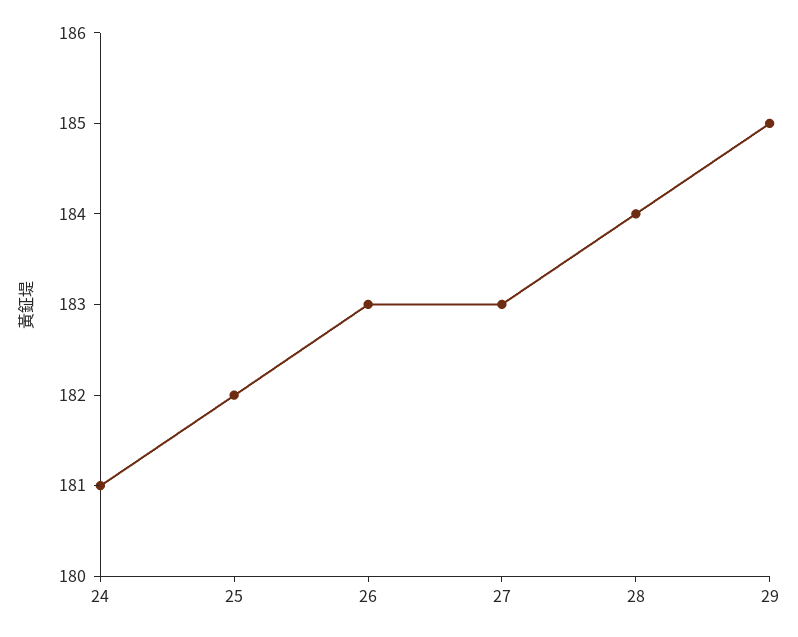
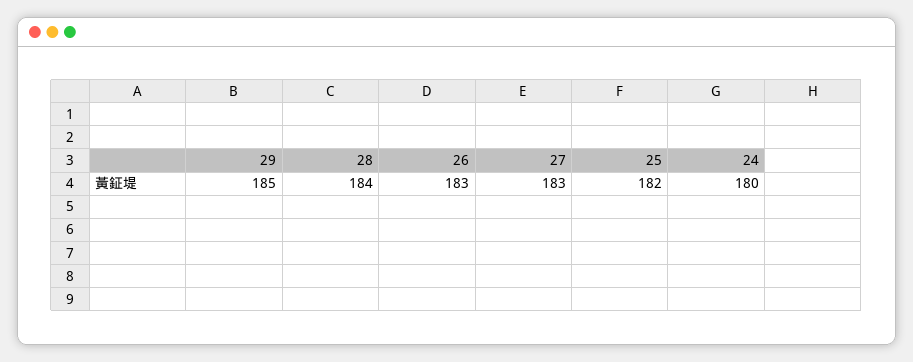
  {
-   "24": 181,
+   "24": 180,
    "25": 182,
    "26": 183,
    "27": 183,
    "28": 184,
    "29": 185
  }

